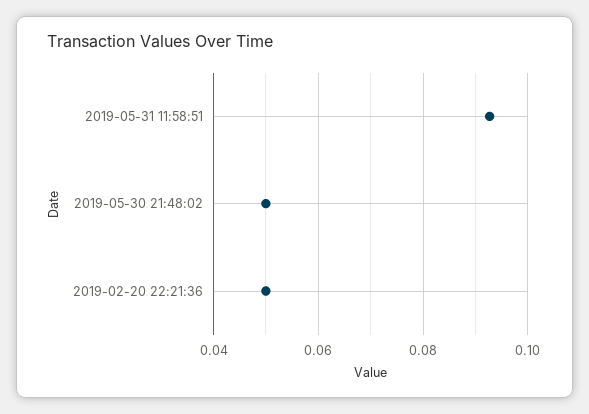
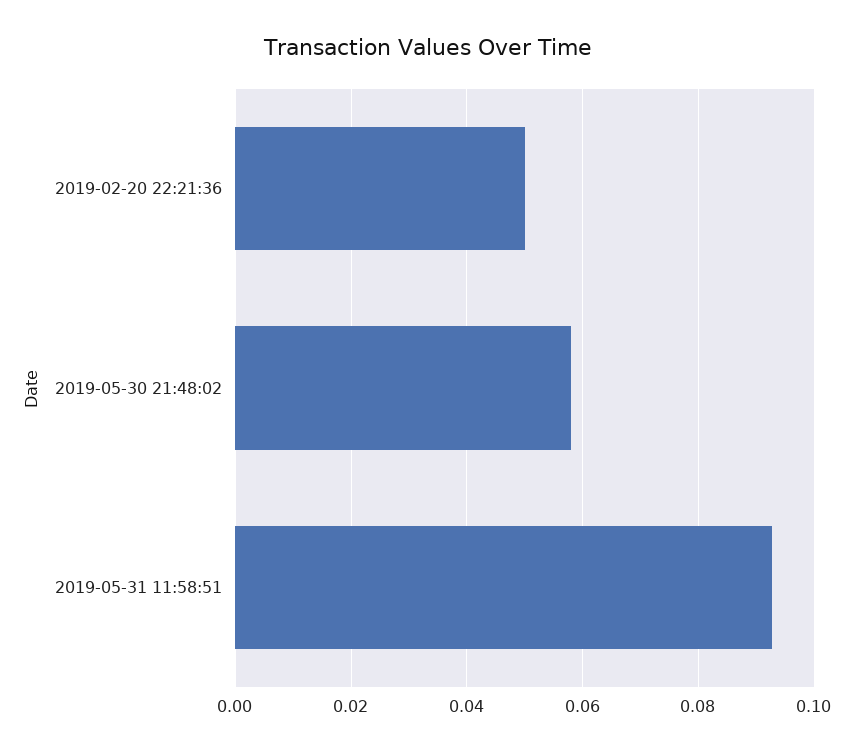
  {
    "2019-05-31 11:58:51": 0.092,
-   "2019-05-30 21:48:02": 0.05,
+   "2019-05-30 21:48:02": 0.058,
    "2019-02-20 22:21:36": 0.05
  }

